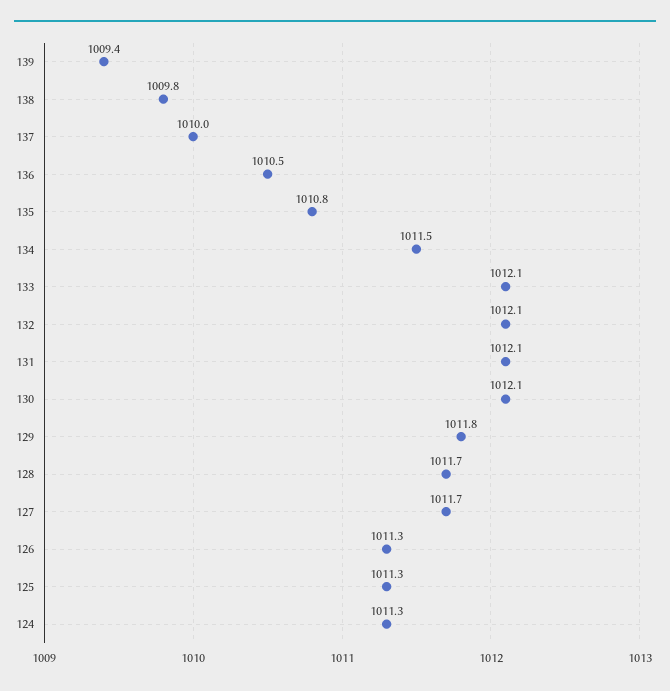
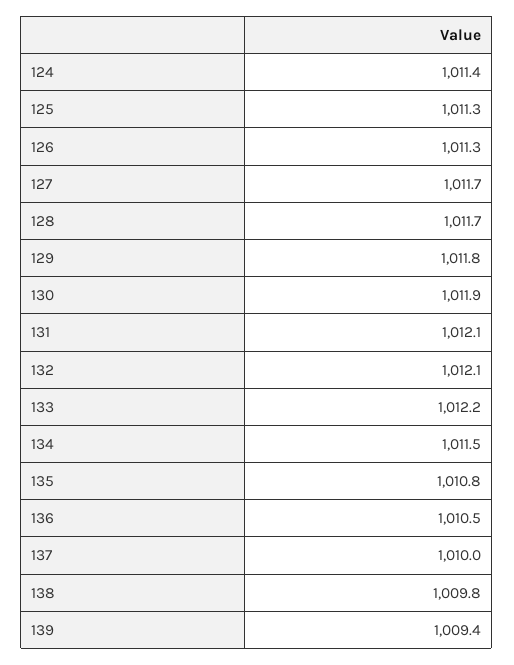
  {
    "139": 1009.4,
    "138": 1009.8,
    "137": 1010,
    "136": 1010.5,
    "135": 1010.8,
    "134": 1011.5,
-   "133": 1012.1,
+   "133": 1012.2,
    "132": 1012.1,
    "131": 1012.1,
-   "130": 1012.1,
+   "130": 1011.9,
    "129": 1011.8,
    "128": 1011.7,
    "127": 1011.7,
    "126": 1011.3,
    "125": 1011.3,
-   "124": 1011.3
+   "124": 1011.4
  }

